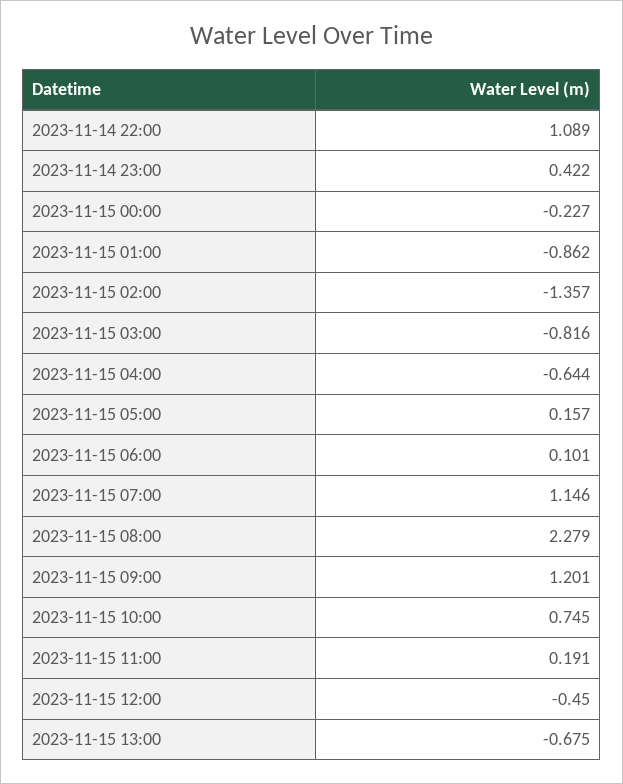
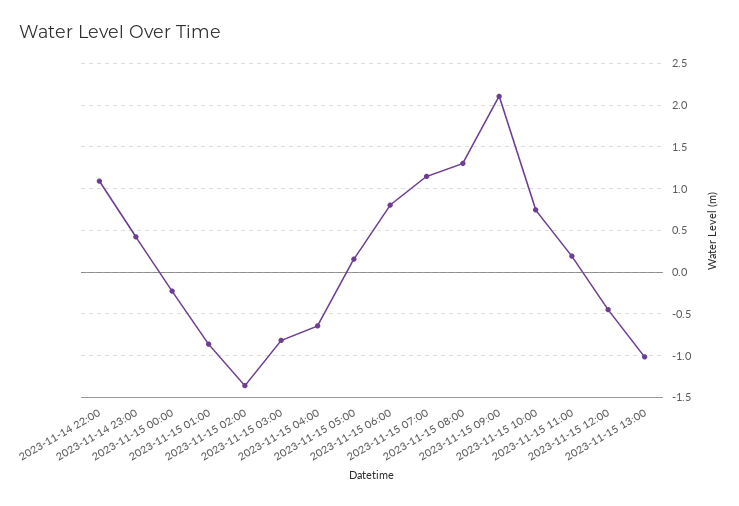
  {
    "2023-11-14 22:00": 1.089,
    "2023-11-14 23:00": 0.422,
    "2023-11-15 00:00": -0.227,
    "2023-11-15 01:00": -0.862,
    "2023-11-15 02:00": -1.357,
    "2023-11-15 03:00": -0.816,
    "2023-11-15 04:00": -0.644,
    "2023-11-15 05:00": 0.157,
-   "2023-11-15 06:00": 0.101,
+   "2023-11-15 06:00": 0.8,
    "2023-11-15 07:00": 1.146,
-   "2023-11-15 08:00": 2.279,
+   "2023-11-15 08:00": 1.3,
-   "2023-11-15 09:00": 1.201,
+   "2023-11-15 09:00": 2.1,
    "2023-11-15 10:00": 0.745,
    "2023-11-15 11:00": 0.191,
    "2023-11-15 12:00": -0.45,
-   "2023-11-15 13:00": -0.675
+   "2023-11-15 13:00": -1
  }

